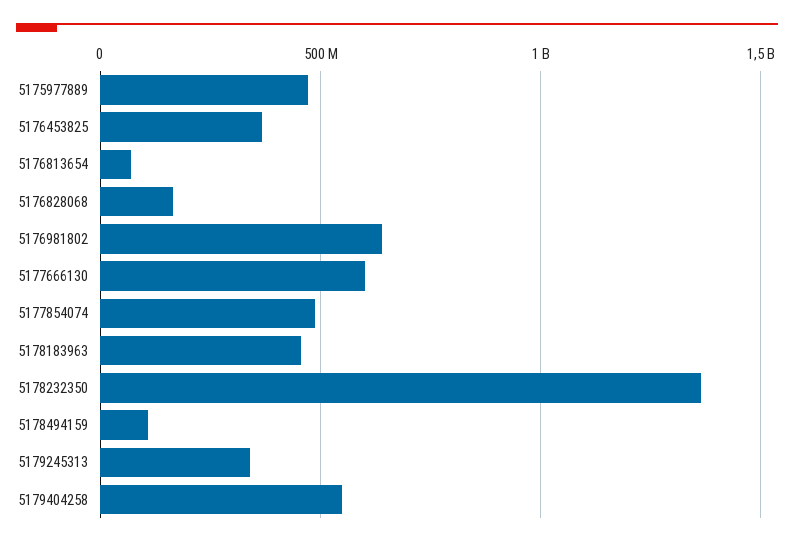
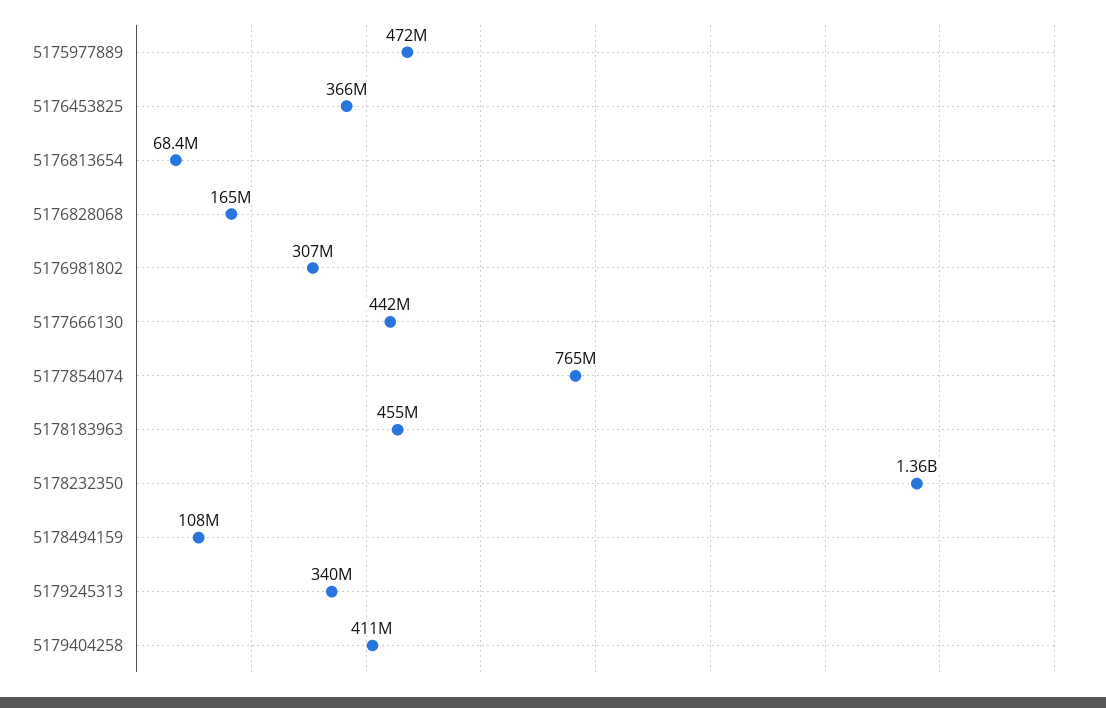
  {
    "5175977889": 472000000,
    "5176453825": 366000000,
    "5176813654": 68400000,
    "5176828068": 165000000,
-   "5176981802": 650000000,
+   "5176981802": 307000000,
-   "5177666130": 600000000,
+   "5177666130": 442000000,
-   "5177854074": 500000000,
+   "5177854074": 765000000,
    "5178183963": 455000000,
    "5178232350": 1360000000,
    "5178494159": 108000000,
    "5179245313": 340000000,
-   "5179404258": 550000000
+   "5179404258": 411000000
  }

